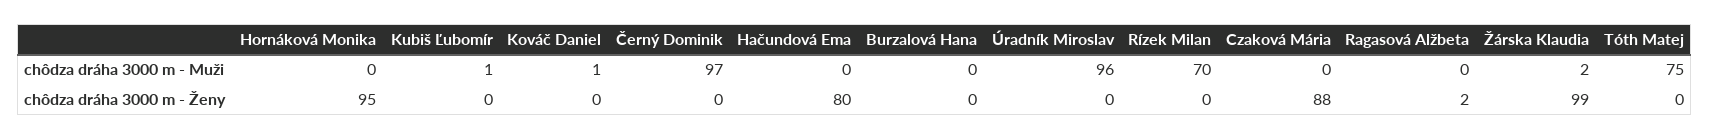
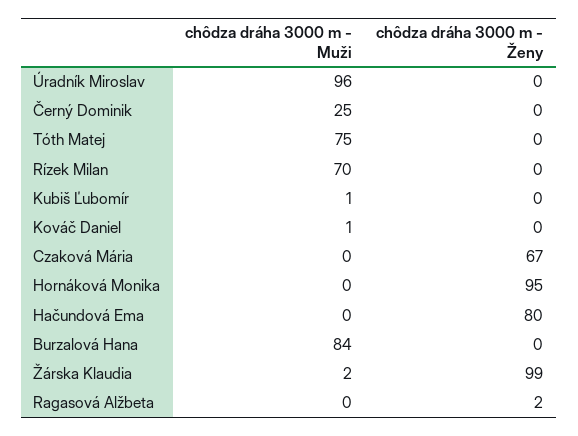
  {
    "Hornáková Monika": {
      "chôdza dráha 3000 m - Muži": 0,
      "chôdza dráha 3000 m - Ženy": 95
    },
    "Kubiš Ľubomír": {
      "chôdza dráha 3000 m - Muži": 1,
      "chôdza dráha 3000 m - Ženy": 0
    },
    "Kováč Daniel": {
      "chôdza dráha 3000 m - Muži": 1,
      "chôdza dráha 3000 m - Ženy": 0
    },
    "Černý Dominik": {
-     "chôdza dráha 3000 m - Muži": 97,
+     "chôdza dráha 3000 m - Muži": 25,
      "chôdza dráha 3000 m - Ženy": 0
    },
    "Hačundová Ema": {
      "chôdza dráha 3000 m - Muži": 0,
      "chôdza dráha 3000 m - Ženy": 80
    },
    "Burzalová Hana": {
-     "chôdza dráha 3000 m - Muži": 0,
+     "chôdza dráha 3000 m - Muži": 84,
      "chôdza dráha 3000 m - Ženy": 0
    },
    "Úradník Miroslav": {
      "chôdza dráha 3000 m - Muži": 96,
      "chôdza dráha 3000 m - Ženy": 0
    },
    "Rízek Milan": {
      "chôdza dráha 3000 m - Muži": 70,
      "chôdza dráha 3000 m - Ženy": 0
    },
    "Czaková Mária": {
      "chôdza dráha 3000 m - Muži": 0,
-     "chôdza dráha 3000 m - Ženy": 88
+     "chôdza dráha 3000 m - Ženy": 67
    },
    "Ragasová Alžbeta": {
      "chôdza dráha 3000 m - Muži": 0,
      "chôdza dráha 3000 m - Ženy": 2
    },
    "Žárska Klaudia": {
      "chôdza dráha 3000 m - Muži": 2,
      "chôdza dráha 3000 m - Ženy": 99
    },
    "Tóth Matej": {
      "chôdza dráha 3000 m - Muži": 75,
      "chôdza dráha 3000 m - Ženy": 0
    }
  }

